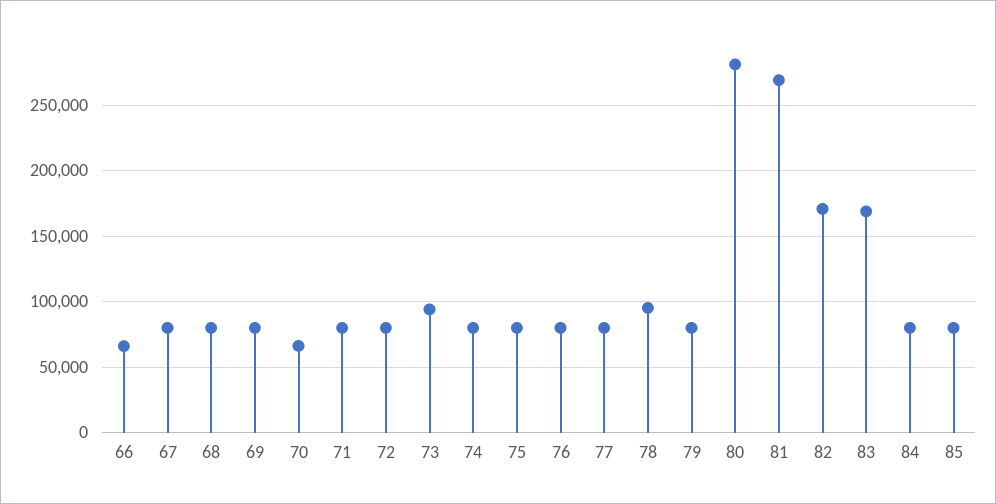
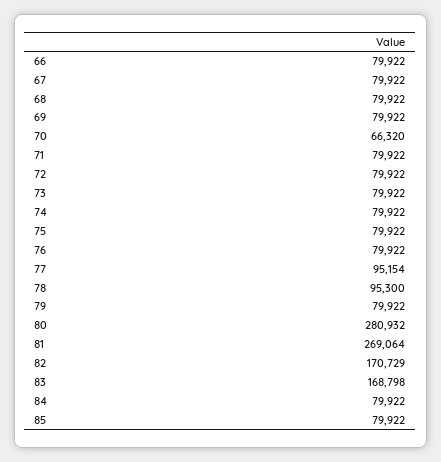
  {
-   "66": 65000,
+   "66": 79922,
    "67": 79922,
    "68": 79922,
    "69": 79922,
    "70": 66320,
    "71": 79922,
    "72": 79922,
-   "73": 95000,
+   "73": 79922,
    "74": 79922,
    "75": 79922,
    "76": 79922,
-   "77": 80000,
+   "77": 95154,
    "78": 95300,
    "79": 79922,
    "80": 280932,
    "81": 269064,
    "82": 170729,
    "83": 168798,
    "84": 79922,
    "85": 79922
  }

